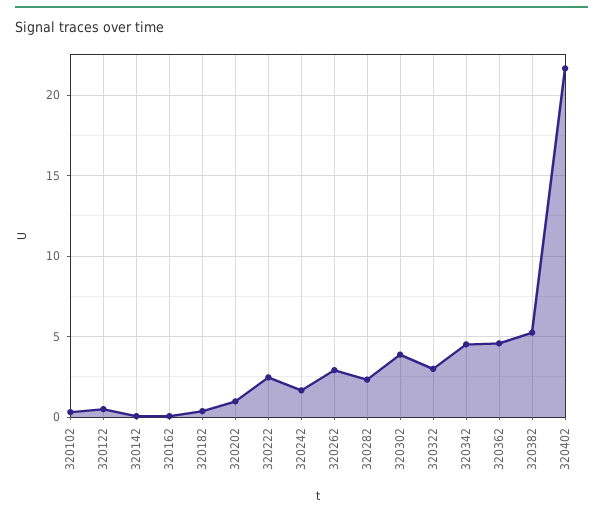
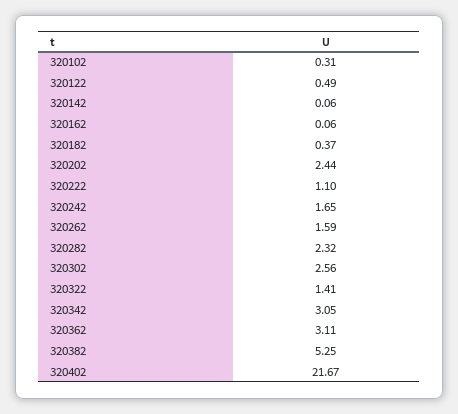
  {
    "320102": 0.31,
    "320122": 0.49,
    "320142": 0.06,
    "320162": 0.06,
    "320182": 0.37,
-   "320202": 1,
+   "320202": 2.44,
-   "320222": 2.5,
+   "320222": 1.1,
    "320242": 1.65,
-   "320262": 3,
+   "320262": 1.59,
    "320282": 2.32,
-   "320302": 4,
+   "320302": 2.56,
-   "320322": 3,
+   "320322": 1.41,
-   "320342": 4.5,
+   "320342": 3.05,
-   "320362": 4.5,
+   "320362": 3.11,
    "320382": 5.25,
    "320402": 21.67
  }

